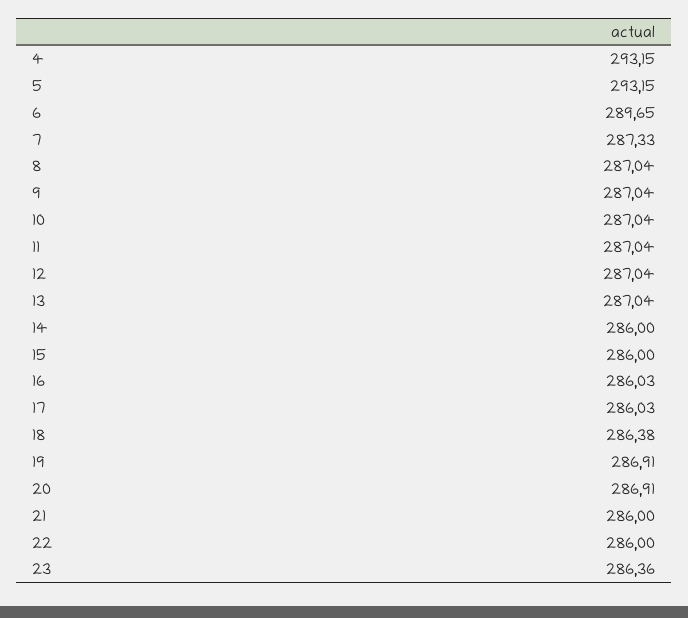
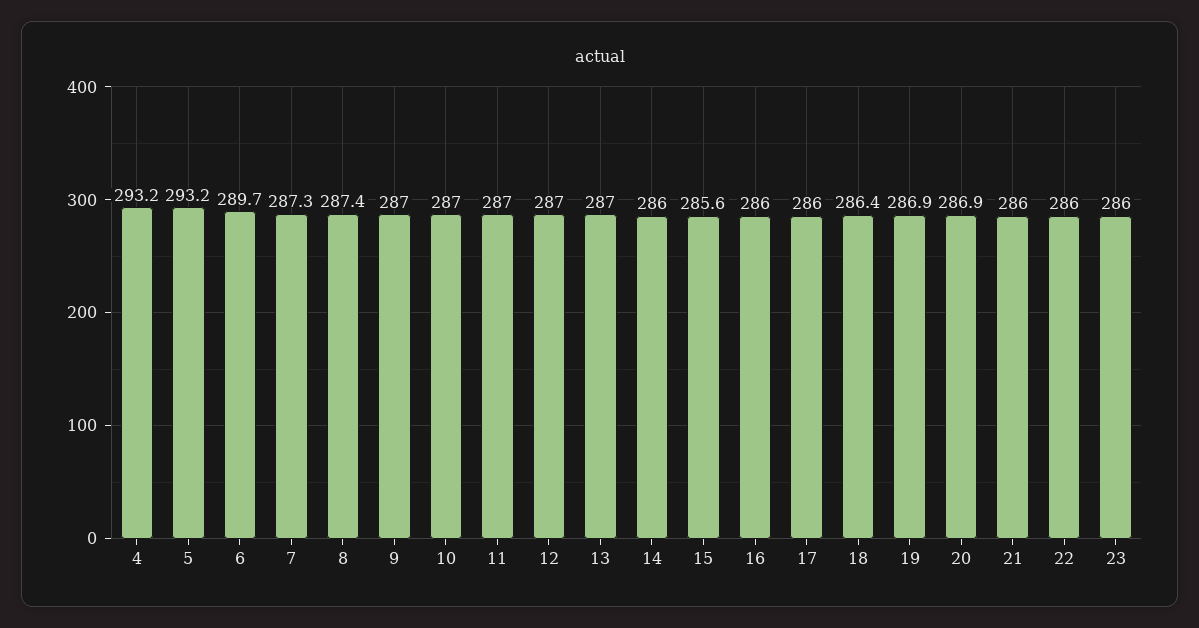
  {
    "4": 293.15,
    "5": 293.15,
    "6": 289.65,
    "7": 287.33,
-   "8": 287.04,
+   "8": 287.4,
    "9": 287.04,
    "10": 287.04,
    "11": 287.04,
    "12": 287.04,
    "13": 287.04,
    "14": 286,
-   "15": 286,
+   "15": 285.6,
    "16": 286.03,
    "17": 286.03,
    "18": 286.38,
    "19": 286.91,
    "20": 286.91,
    "21": 286,
    "22": 286,
-   "23": 286.36
+   "23": 286
  }

